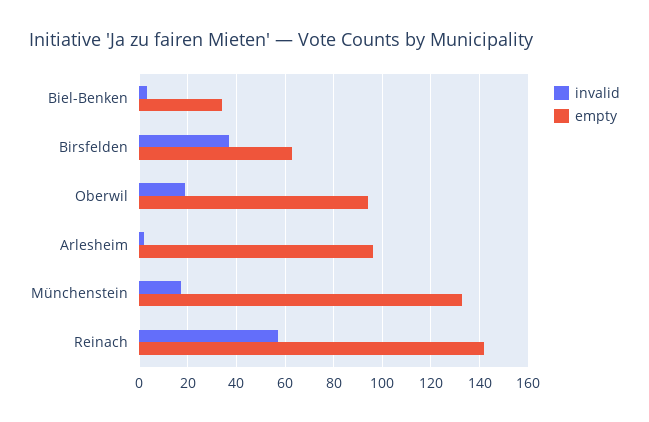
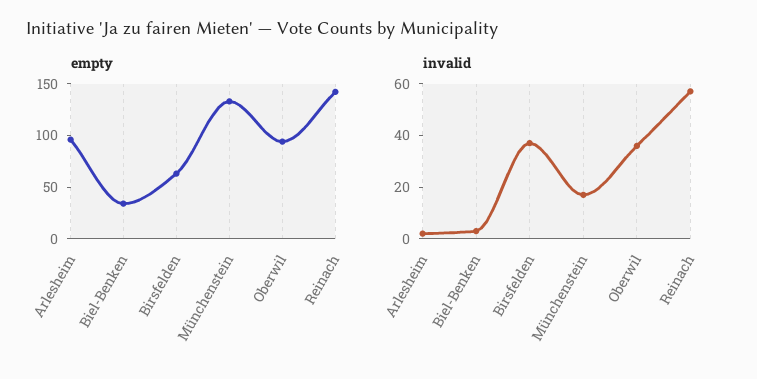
  {
    "invalid": {
      "Biel-Benken": 5,
      "Birsfelden": 35,
-     "Oberwil": 20,
+     "Oberwil": 35,
      "Arlesheim": 0,
      "Münchenstein": 15,
      "Reinach": 55
    },
    "empty": {
      "Biel-Benken": 35,
      "Birsfelden": 65,
      "Oberwil": 95,
      "Arlesheim": 95,
      "Münchenstein": 135,
      "Reinach": 140
    }
  }

